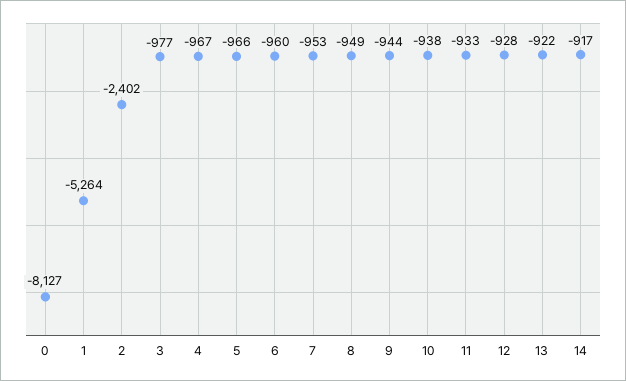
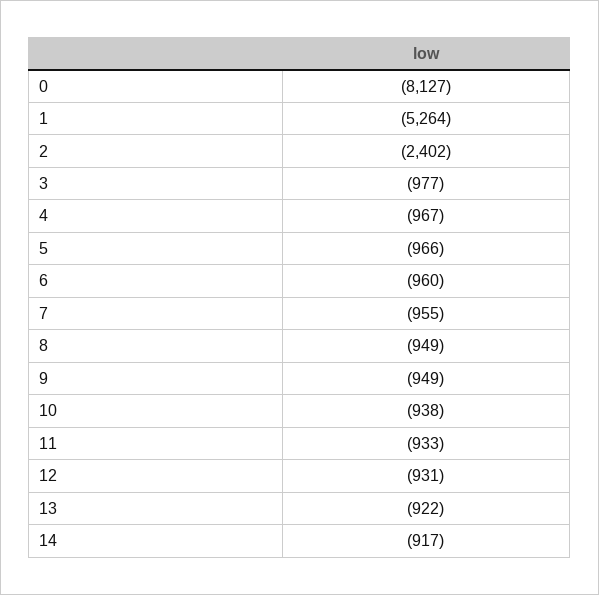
  {
    "0": -8127,
    "1": -5264,
    "2": -2402,
    "3": -977,
    "4": -967,
    "5": -966,
    "6": -960,
-   "7": -953,
+   "7": -955,
    "8": -949,
-   "9": -944,
+   "9": -949,
    "10": -938,
    "11": -933,
-   "12": -928,
+   "12": -931,
    "13": -922,
    "14": -917
  }

